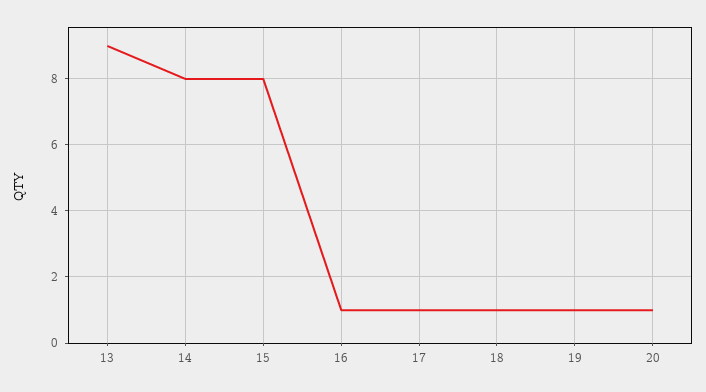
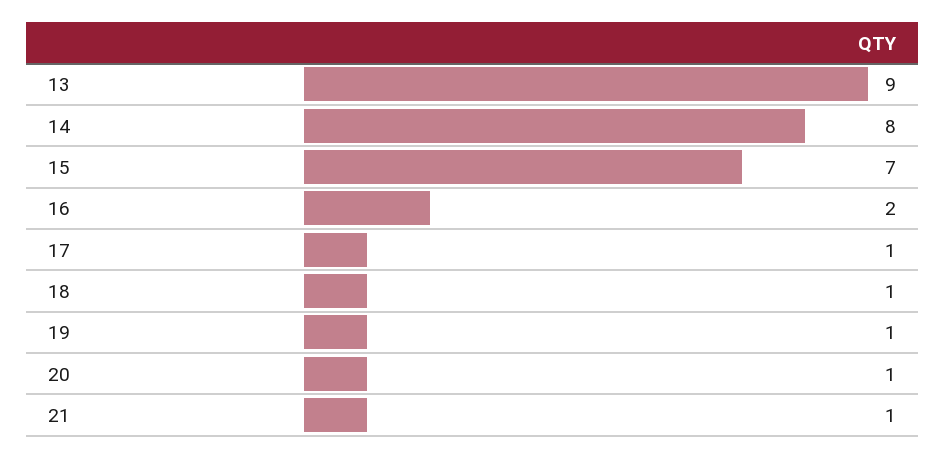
  {
    "13": 9,
    "14": 8,
-   "15": 8,
+   "15": 7,
-   "16": 1,
+   "16": 2,
    "17": 1,
    "18": 1,
    "19": 1,
-   "20": 1
+   "20": 1,
+   "21": 1
  }

